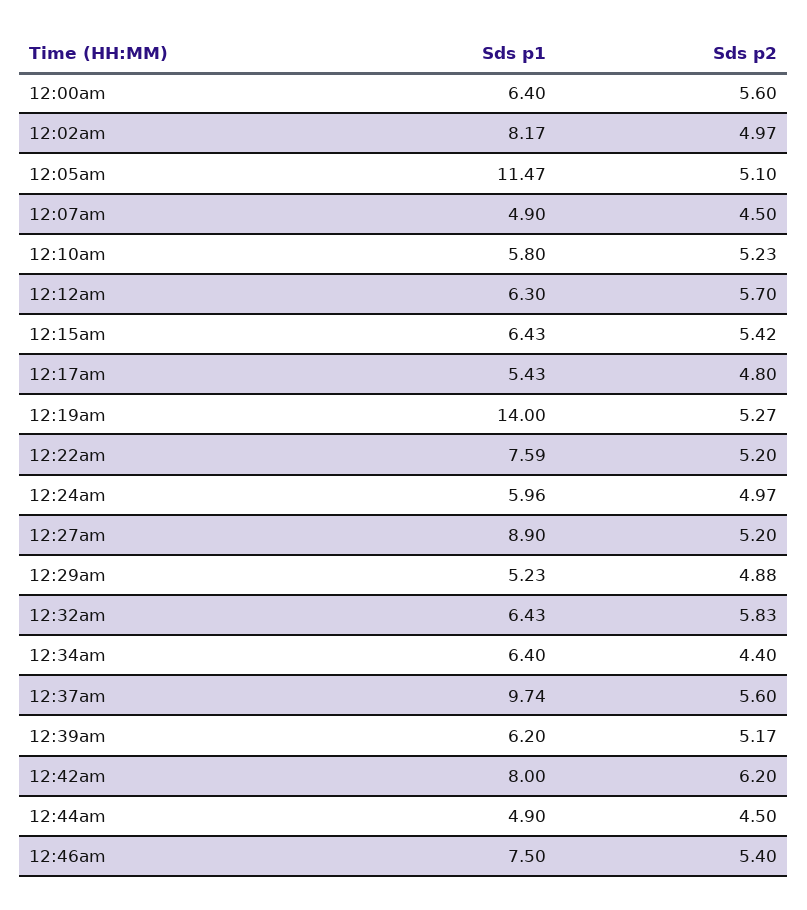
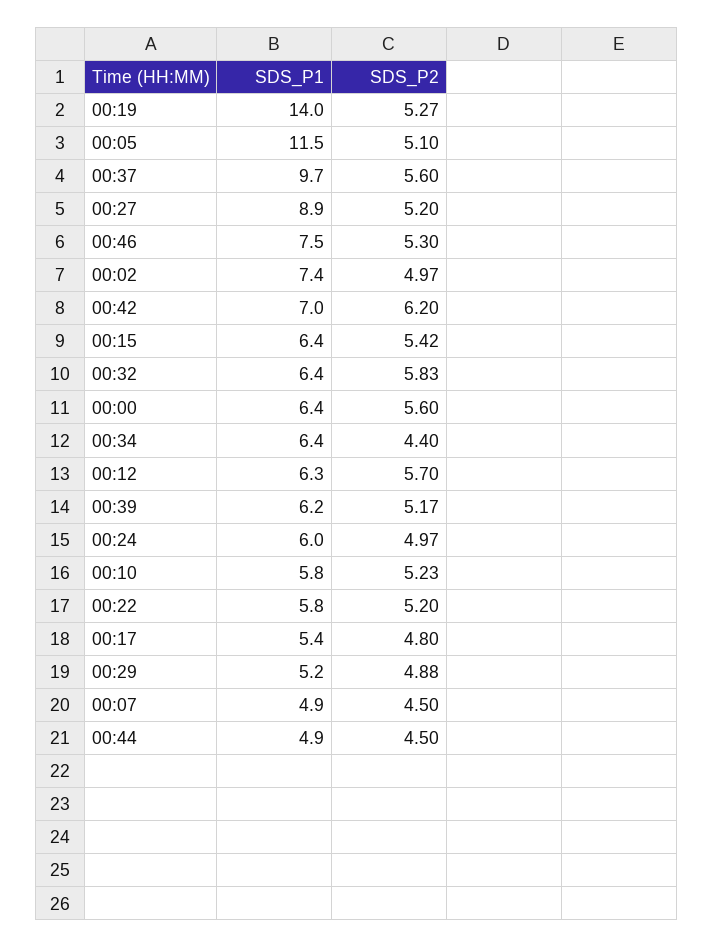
  {
    "Sds p1": {
      "12:00am": 6.4,
-     "12:02am": 8.17,
+     "12:02am": 7.4,
      "12:05am": 11.47,
      "12:07am": 4.9,
      "12:10am": 5.8,
      "12:12am": 6.3,
      "12:15am": 6.43,
      "12:17am": 5.43,
      "12:19am": 14,
-     "12:22am": 7.59,
+     "12:22am": 5.8,
      "12:24am": 5.96,
      "12:27am": 8.9,
      "12:29am": 5.23,
      "12:32am": 6.43,
      "12:34am": 6.4,
      "12:37am": 9.74,
      "12:39am": 6.2,
-     "12:42am": 8,
+     "12:42am": 7,
      "12:44am": 4.9,
      "12:46am": 7.5
    },
    "Sds p2": {
      "12:00am": 5.6,
      "12:02am": 4.97,
      "12:05am": 5.1,
      "12:07am": 4.5,
      "12:10am": 5.23,
      "12:12am": 5.7,
      "12:15am": 5.42,
      "12:17am": 4.8,
      "12:19am": 5.27,
      "12:22am": 5.2,
      "12:24am": 4.97,
      "12:27am": 5.2,
      "12:29am": 4.88,
      "12:32am": 5.83,
      "12:34am": 4.4,
      "12:37am": 5.6,
      "12:39am": 5.17,
      "12:42am": 6.2,
      "12:44am": 4.5,
-     "12:46am": 5.4
+     "12:46am": 5.3
    }
  }

